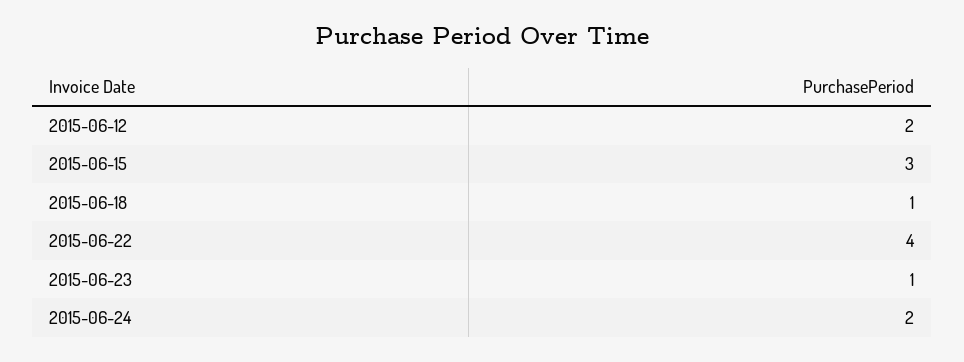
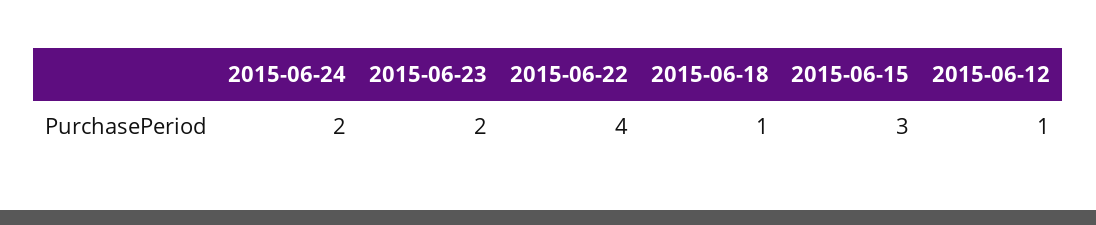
  {
-   "2015-06-12": 2,
+   "2015-06-12": 1,
    "2015-06-15": 3,
    "2015-06-18": 1,
    "2015-06-22": 4,
-   "2015-06-23": 1,
+   "2015-06-23": 2,
    "2015-06-24": 2
  }

